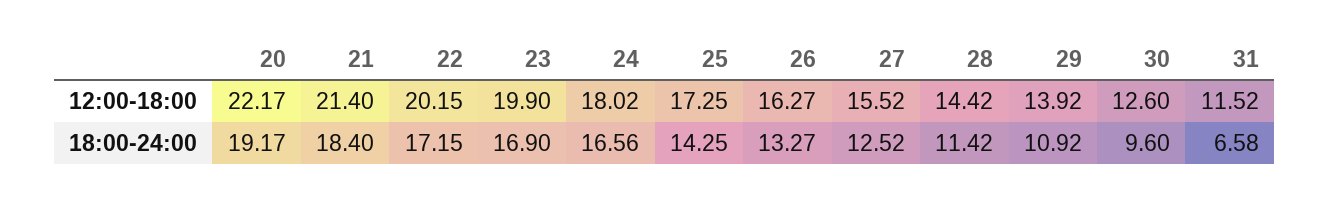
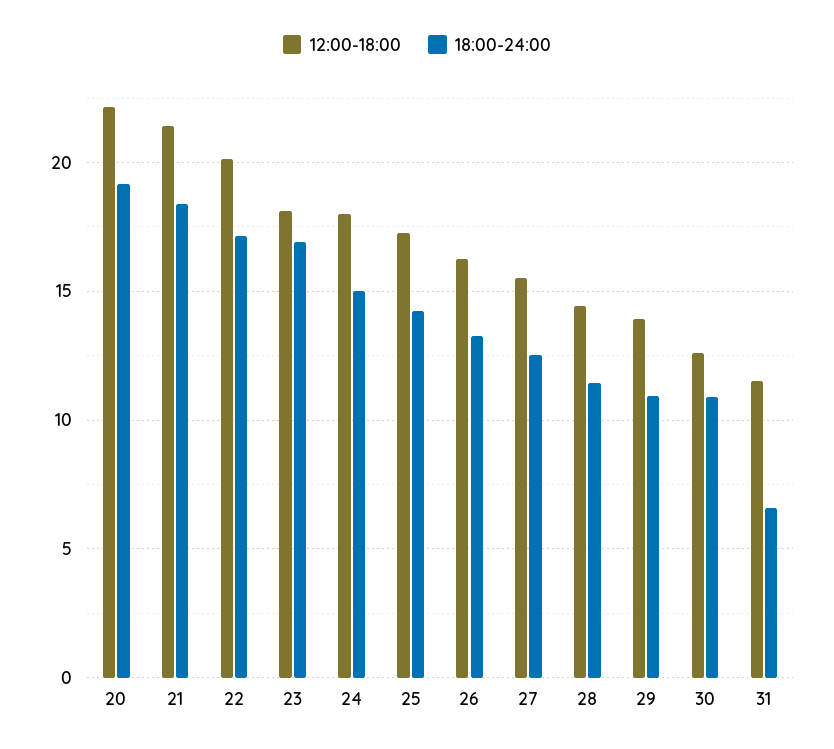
  {
    "12:00-18:00": {
      "20": 22.17,
      "21": 21.4,
      "22": 20.15,
-     "23": 19.9,
+     "23": 18,
      "24": 18.02,
      "25": 17.25,
      "26": 16.27,
      "27": 15.52,
      "28": 14.42,
      "29": 13.92,
      "30": 12.6,
      "31": 11.52
    },
    "18:00-24:00": {
      "20": 19.17,
      "21": 18.4,
      "22": 17.15,
      "23": 16.9,
-     "24": 16.56,
+     "24": 15,
      "25": 14.25,
      "26": 13.27,
      "27": 12.52,
      "28": 11.42,
      "29": 10.92,
-     "30": 9.6,
+     "30": 11,
      "31": 6.58
    }
  }

